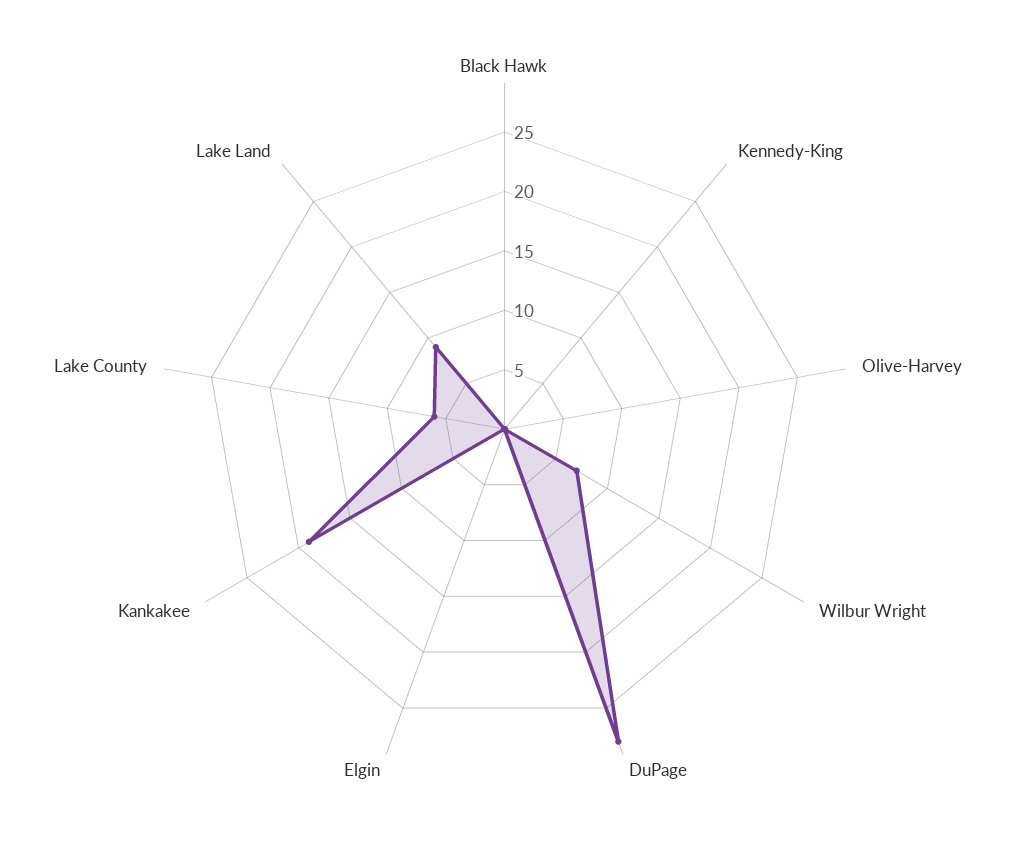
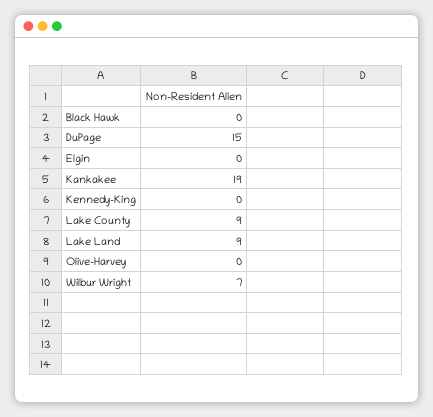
  {
    "Black Hawk": 0,
    "Kennedy-King": 0,
    "Olive-Harvey": 0,
    "Wilbur Wright": 7,
-   "DuPage": 28,
+   "DuPage": 15,
    "Elgin": 0,
    "Kankakee": 19,
-   "Lake County": 6,
+   "Lake County": 9,
    "Lake Land": 9
  }

